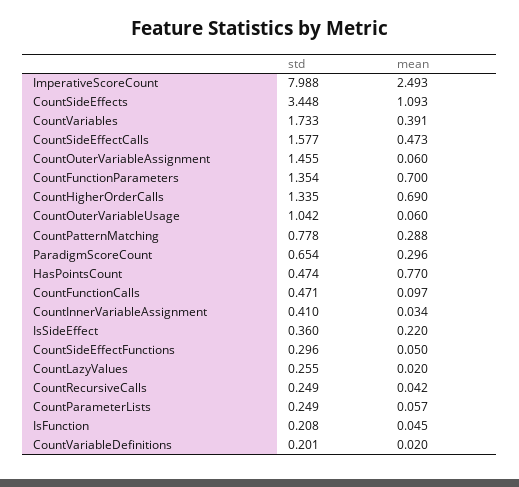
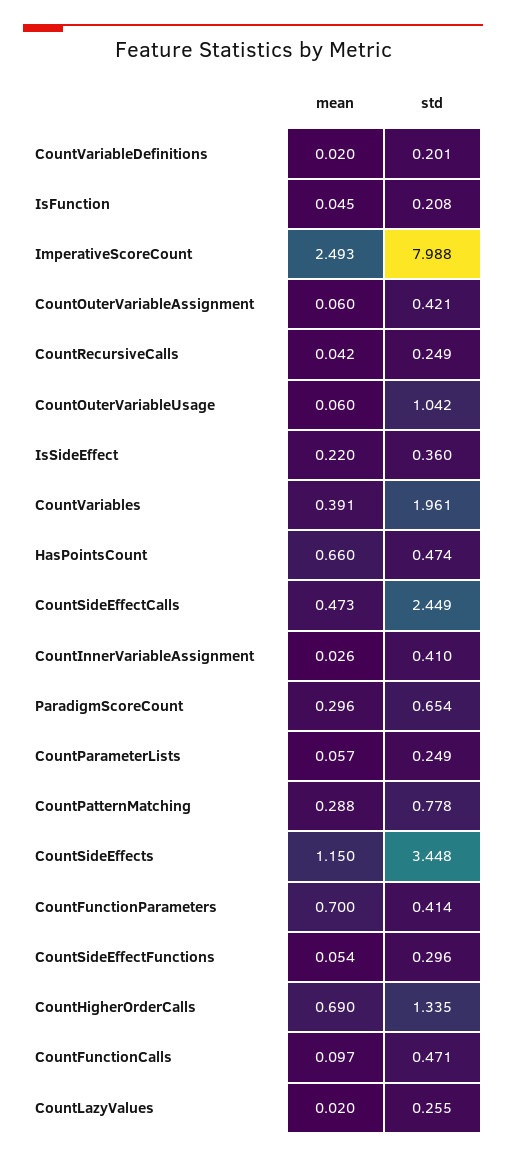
  {
    "std": {
      "ImperativeScoreCount": 7.988,
      "CountSideEffects": 3.448,
-     "CountVariables": 1.733,
+     "CountVariables": 1.961,
-     "CountSideEffectCalls": 1.577,
+     "CountSideEffectCalls": 2.449,
-     "CountOuterVariableAssignment": 1.455,
+     "CountOuterVariableAssignment": 0.421,
-     "CountFunctionParameters": 1.354,
+     "CountFunctionParameters": 0.414,
      "CountHigherOrderCalls": 1.335,
      "CountOuterVariableUsage": 1.042,
      "CountPatternMatching": 0.778,
      "ParadigmScoreCount": 0.654,
      "HasPointsCount": 0.474,
      "CountFunctionCalls": 0.471,
      "CountInnerVariableAssignment": 0.41,
      "IsSideEffect": 0.36,
      "CountSideEffectFunctions": 0.296,
      "CountLazyValues": 0.255,
      "CountRecursiveCalls": 0.249,
      "CountParameterLists": 0.249,
      "IsFunction": 0.208,
      "CountVariableDefinitions": 0.201
    },
    "mean": {
      "ImperativeScoreCount": 2.493,
-     "CountSideEffects": 1.093,
+     "CountSideEffects": 1.15,
      "CountVariables": 0.391,
      "CountSideEffectCalls": 0.473,
      "CountOuterVariableAssignment": 0.06,
      "CountFunctionParameters": 0.7,
      "CountHigherOrderCalls": 0.69,
      "CountOuterVariableUsage": 0.06,
      "CountPatternMatching": 0.288,
      "ParadigmScoreCount": 0.296,
-     "HasPointsCount": 0.77,
+     "HasPointsCount": 0.66,
      "CountFunctionCalls": 0.097,
-     "CountInnerVariableAssignment": 0.034,
+     "CountInnerVariableAssignment": 0.026,
      "IsSideEffect": 0.22,
-     "CountSideEffectFunctions": 0.05,
+     "CountSideEffectFunctions": 0.054,
      "CountLazyValues": 0.02,
      "CountRecursiveCalls": 0.042,
      "CountParameterLists": 0.057,
      "IsFunction": 0.045,
      "CountVariableDefinitions": 0.02
    }
  }

